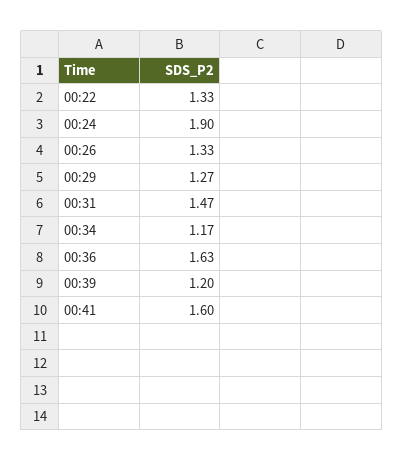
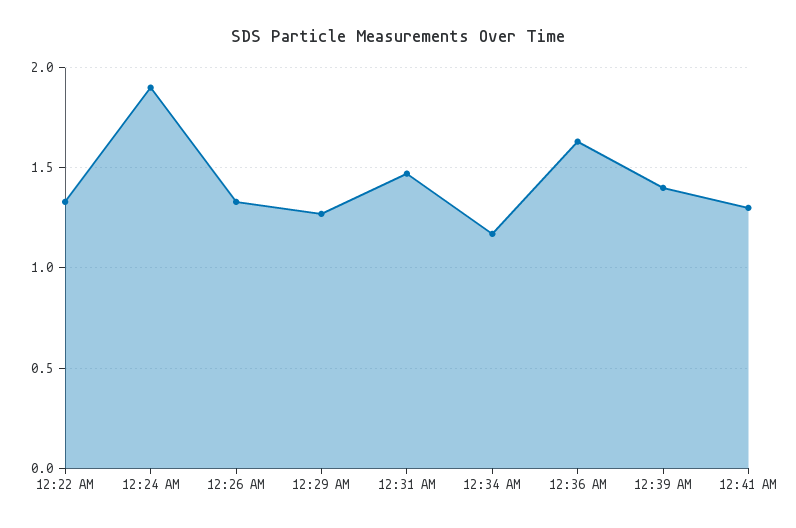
  {
    "00:22": 1.33,
    "00:24": 1.9,
    "00:26": 1.33,
    "00:29": 1.27,
    "00:31": 1.47,
    "00:34": 1.17,
    "00:36": 1.63,
-   "00:39": 1.2,
+   "00:39": 1.4,
-   "00:41": 1.6
+   "00:41": 1.3
  }

